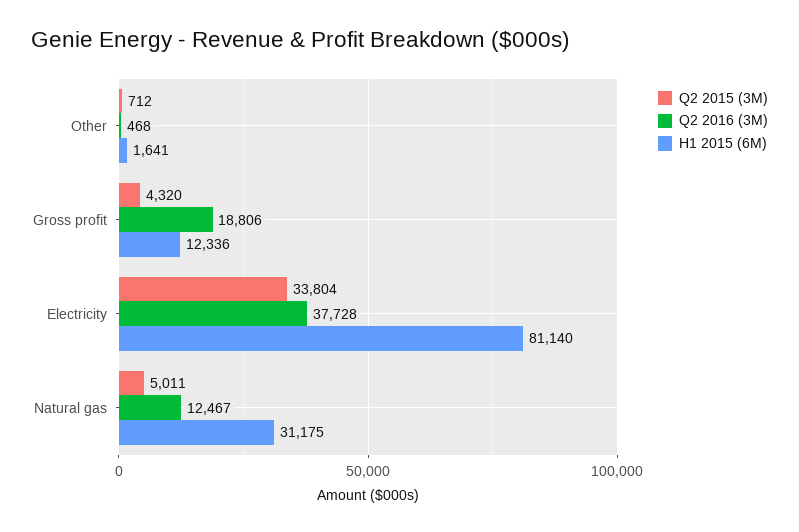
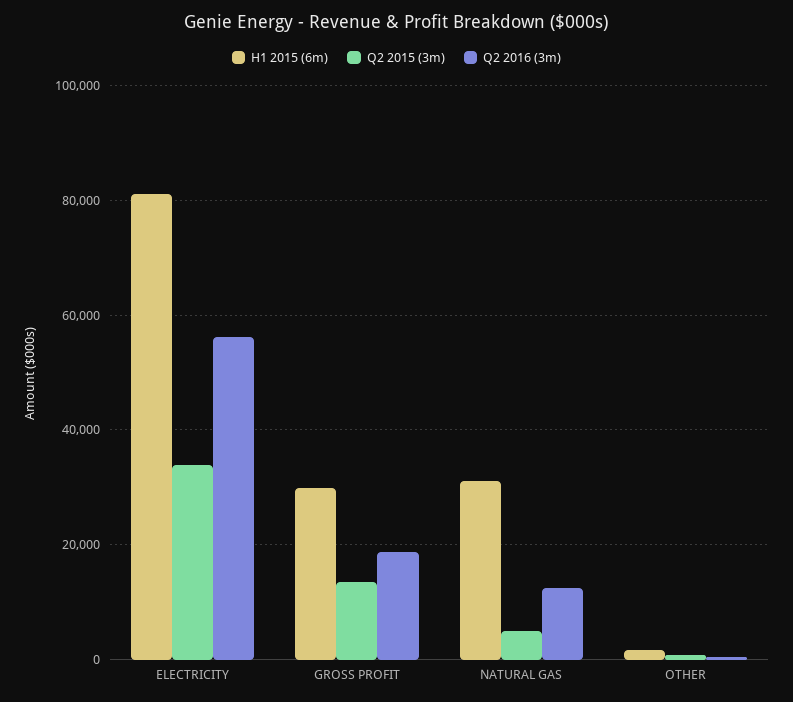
  {
    "Q2 2015 (3M)": {
      "Other": 712,
-     "Gross profit": 4320,
+     "Gross profit": 14000,
      "Electricity": 33804,
      "Natural gas": 5011
    },
    "Q2 2016 (3M)": {
      "Other": 468,
      "Gross profit": 18806,
-     "Electricity": 37728,
+     "Electricity": 56000,
      "Natural gas": 12467
    },
    "H1 2015 (6M)": {
      "Other": 1641,
-     "Gross profit": 12336,
+     "Gross profit": 30000,
      "Electricity": 81140,
      "Natural gas": 31175
    }
  }

